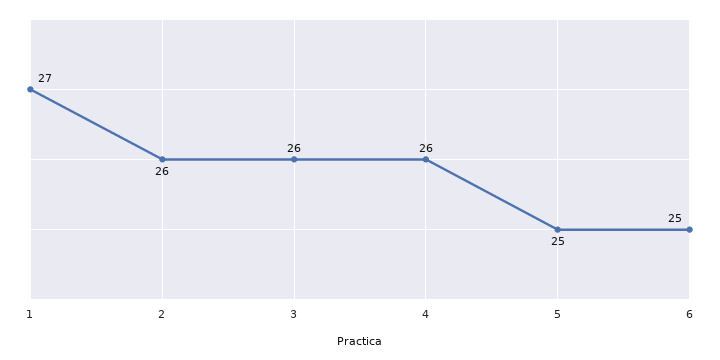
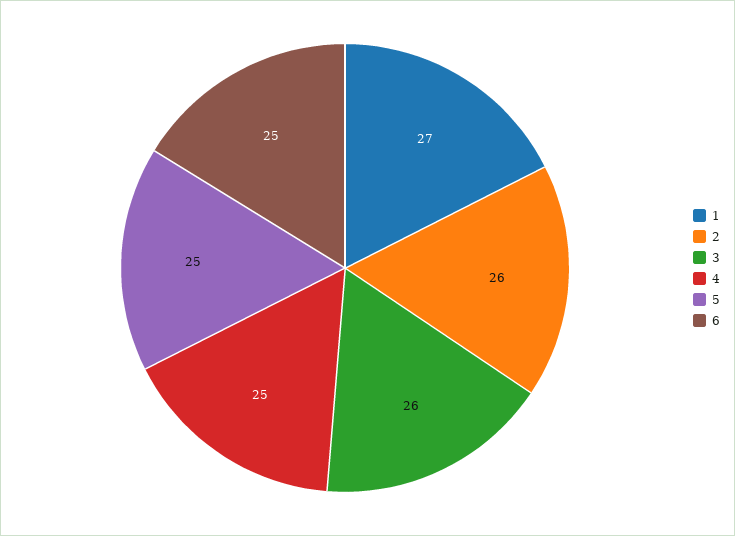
  {
    "1": 27,
    "2": 26,
    "3": 26,
-   "4": 26,
+   "4": 25,
    "5": 25,
    "6": 25
  }

